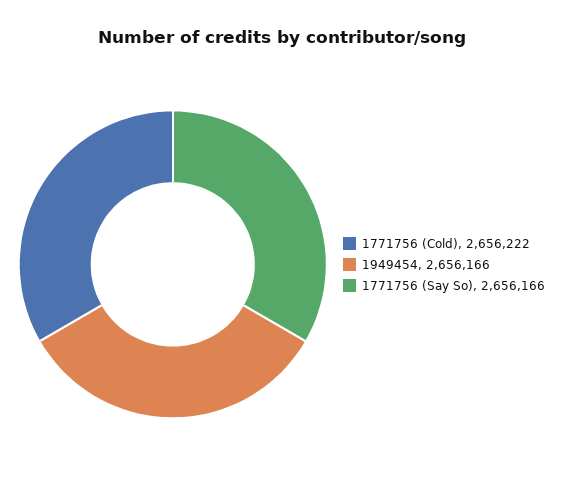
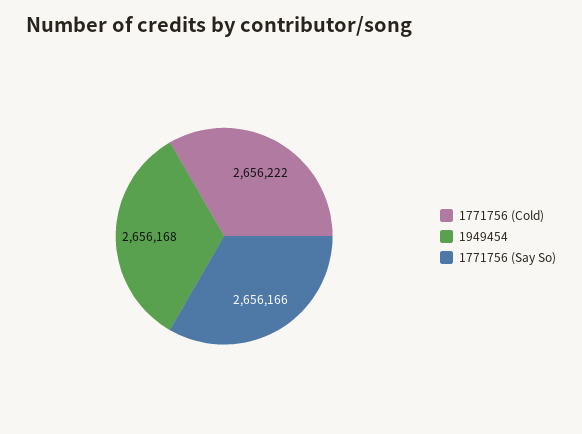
  {
    "1771756 (Cold)": 2656222,
-   "1949454": 2656166,
+   "1949454": 2656168,
    "1771756 (Say So)": 2656166
  }

